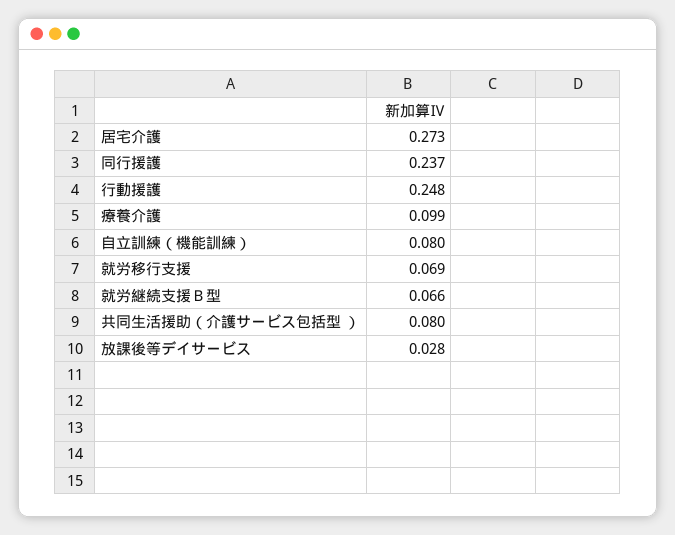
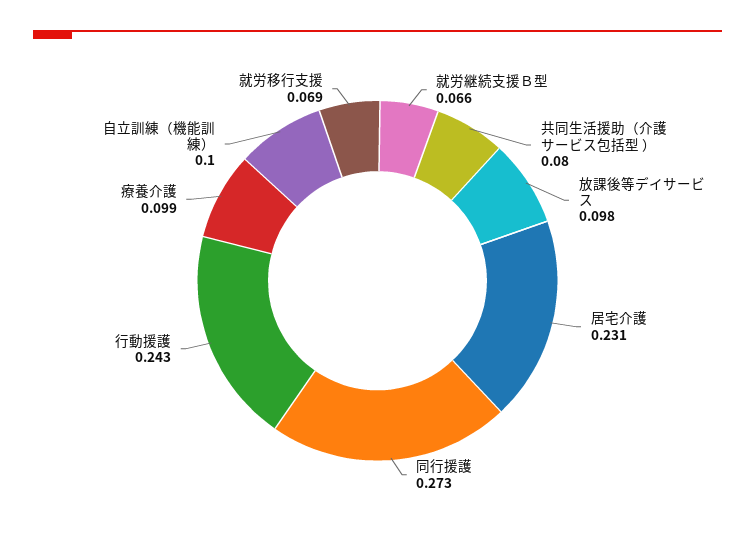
  {
-   "居宅介護": 0.273,
+   "居宅介護": 0.231,
-   "同行援護": 0.237,
+   "同行援護": 0.273,
-   "行動援護": 0.248,
+   "行動援護": 0.243,
    "療養介護": 0.099,
-   "自立訓練（機能訓練）": 0.08,
+   "自立訓練（機能訓練）": 0.1,
    "就労移行支援": 0.069,
    "就労継続支援Ｂ型": 0.066,
    "共同生活援助（介護サービス包括型 ）": 0.08,
-   "放課後等デイサービス": 0.028
+   "放課後等デイサービス": 0.098
  }

